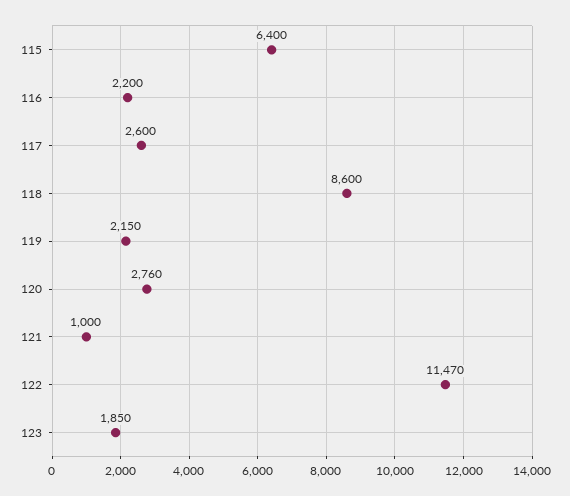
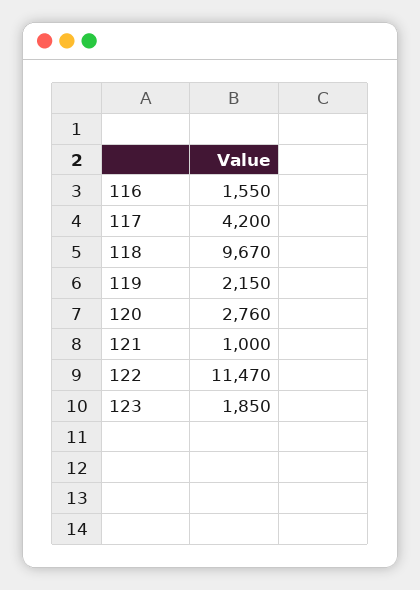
  {
-   "115": 6400,
-   "116": 2200,
+   "116": 1550,
-   "117": 2600,
+   "117": 4200,
-   "118": 8600,
+   "118": 9670,
    "119": 2150,
    "120": 2760,
    "121": 1000,
    "122": 11470,
    "123": 1850
  }

